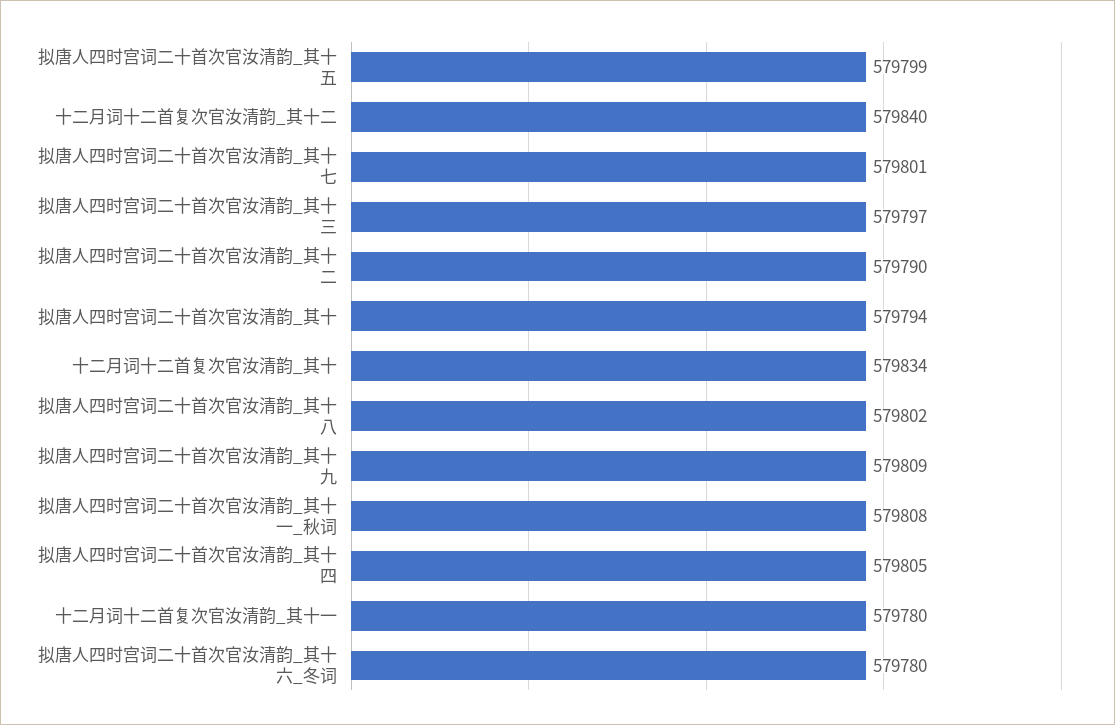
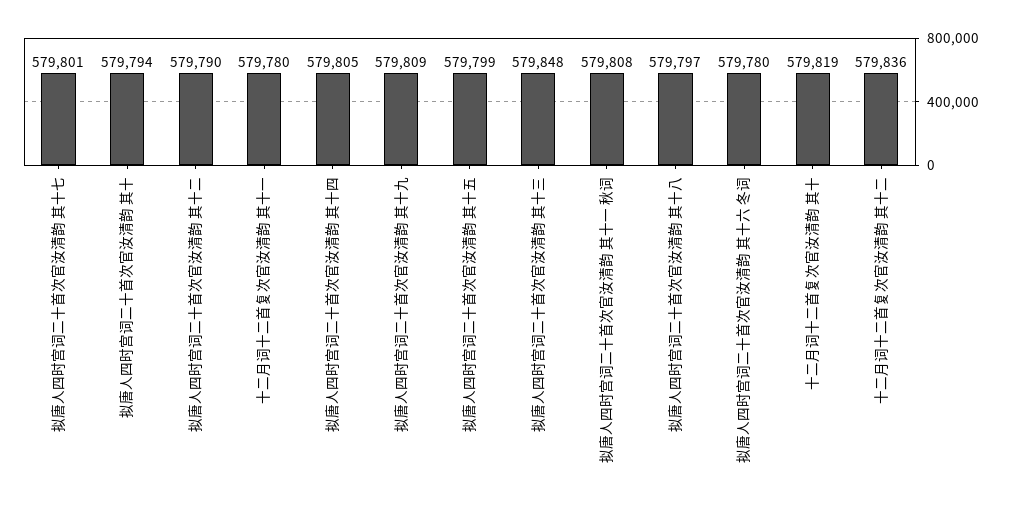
  {
    "拟唐人四时宫词二十首次官汝清韵_其十五": 579799,
-   "十二月词十二首复次官汝清韵_其十二": 579840,
+   "十二月词十二首复次官汝清韵_其十二": 579836,
    "拟唐人四时宫词二十首次官汝清韵_其十七": 579801,
-   "拟唐人四时宫词二十首次官汝清韵_其十三": 579797,
+   "拟唐人四时宫词二十首次官汝清韵_其十三": 579848,
    "拟唐人四时宫词二十首次官汝清韵_其十二": 579790,
    "拟唐人四时宫词二十首次官汝清韵_其十": 579794,
-   "十二月词十二首复次官汝清韵_其十": 579834,
+   "十二月词十二首复次官汝清韵_其十": 579819,
-   "拟唐人四时宫词二十首次官汝清韵_其十八": 579802,
+   "拟唐人四时宫词二十首次官汝清韵_其十八": 579797,
    "拟唐人四时宫词二十首次官汝清韵_其十九": 579809,
    "拟唐人四时宫词二十首次官汝清韵_其十一_秋词": 579808,
    "拟唐人四时宫词二十首次官汝清韵_其十四": 579805,
    "十二月词十二首复次官汝清韵_其十一": 579780,
    "拟唐人四时宫词二十首次官汝清韵_其十六_冬词": 579780
  }

